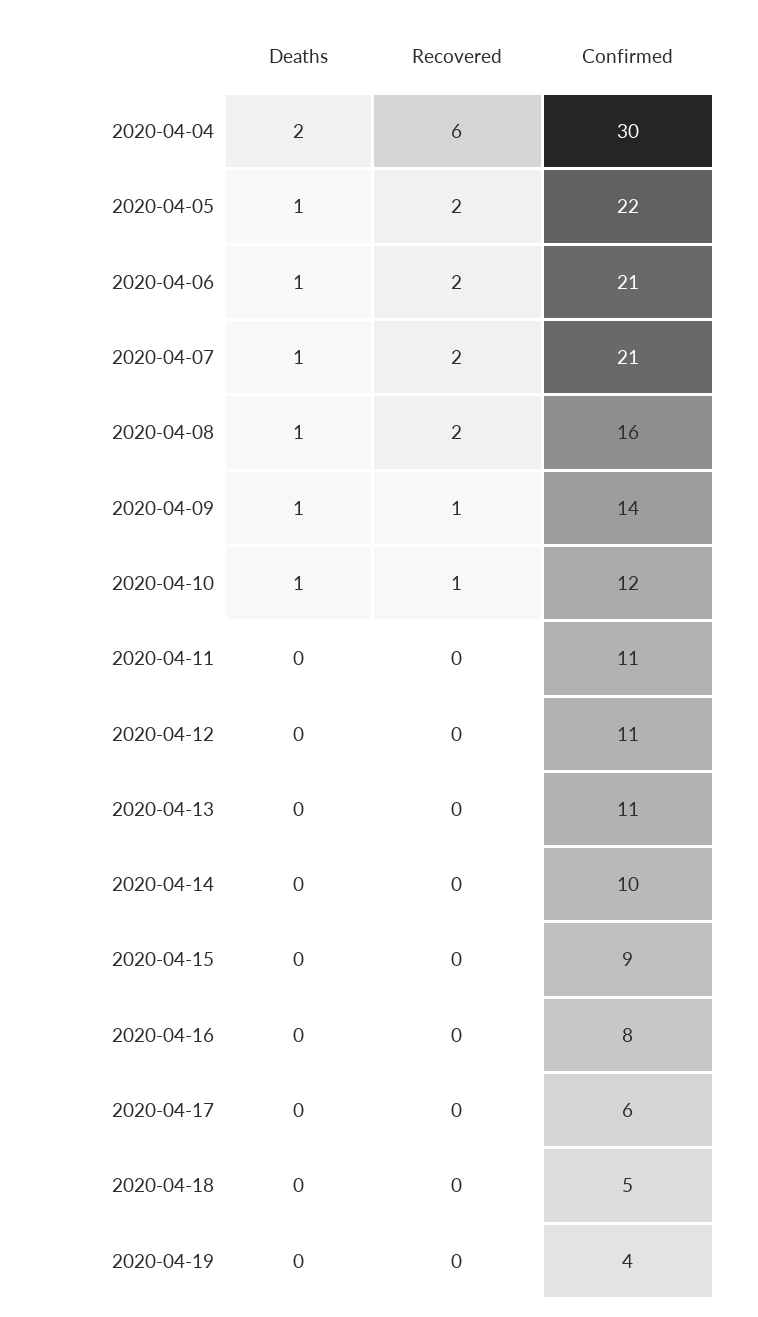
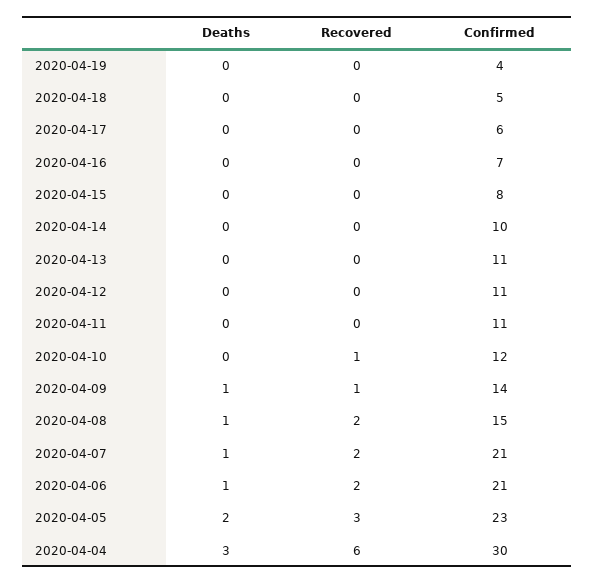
  {
    "Deaths": {
-     "2020-04-04": 2,
+     "2020-04-04": 3,
-     "2020-04-05": 1,
+     "2020-04-05": 2,
      "2020-04-06": 1,
      "2020-04-07": 1,
      "2020-04-08": 1,
      "2020-04-09": 1,
-     "2020-04-10": 1,
+     "2020-04-10": 0,
      "2020-04-11": 0,
      "2020-04-12": 0,
      "2020-04-13": 0,
      "2020-04-14": 0,
      "2020-04-15": 0,
      "2020-04-16": 0,
      "2020-04-17": 0,
      "2020-04-18": 0,
      "2020-04-19": 0
    },
    "Recovered": {
      "2020-04-04": 6,
-     "2020-04-05": 2,
+     "2020-04-05": 3,
      "2020-04-06": 2,
      "2020-04-07": 2,
      "2020-04-08": 2,
      "2020-04-09": 1,
      "2020-04-10": 1,
      "2020-04-11": 0,
      "2020-04-12": 0,
      "2020-04-13": 0,
      "2020-04-14": 0,
      "2020-04-15": 0,
      "2020-04-16": 0,
      "2020-04-17": 0,
      "2020-04-18": 0,
      "2020-04-19": 0
    },
    "Confirmed": {
      "2020-04-04": 30,
-     "2020-04-05": 22,
+     "2020-04-05": 23,
      "2020-04-06": 21,
      "2020-04-07": 21,
-     "2020-04-08": 16,
+     "2020-04-08": 15,
      "2020-04-09": 14,
      "2020-04-10": 12,
      "2020-04-11": 11,
      "2020-04-12": 11,
      "2020-04-13": 11,
      "2020-04-14": 10,
-     "2020-04-15": 9,
+     "2020-04-15": 8,
-     "2020-04-16": 8,
+     "2020-04-16": 7,
      "2020-04-17": 6,
      "2020-04-18": 5,
      "2020-04-19": 4
    }
  }

